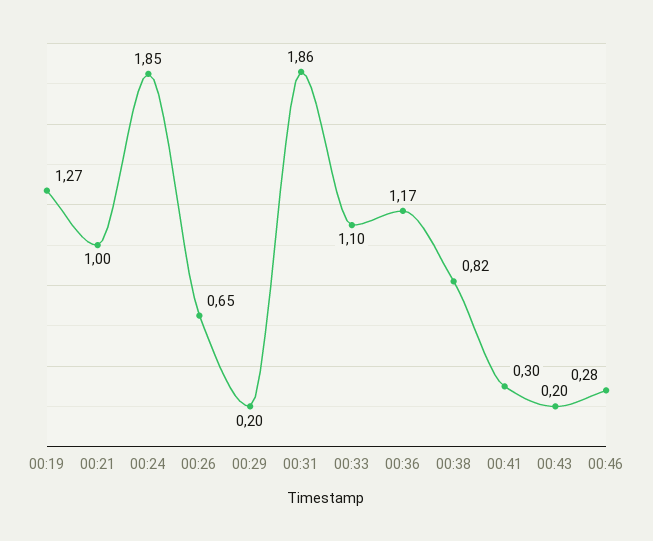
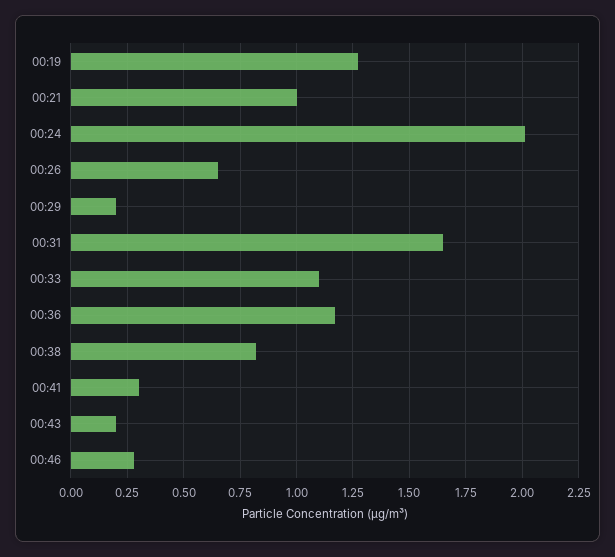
  {
    "00:19": 1.27,
    "00:21": 1,
-   "00:24": 1.85,
+   "00:24": 2,
    "00:26": 0.65,
    "00:29": 0.2,
-   "00:31": 1.86,
+   "00:31": 1.65,
    "00:33": 1.1,
    "00:36": 1.17,
    "00:38": 0.82,
    "00:41": 0.3,
    "00:43": 0.2,
    "00:46": 0.28
  }

